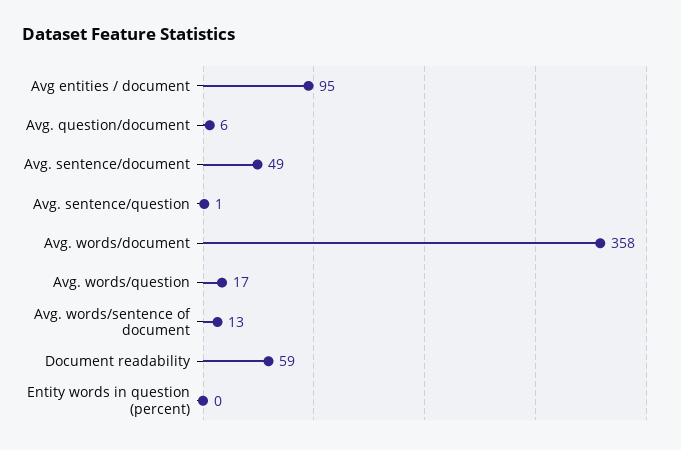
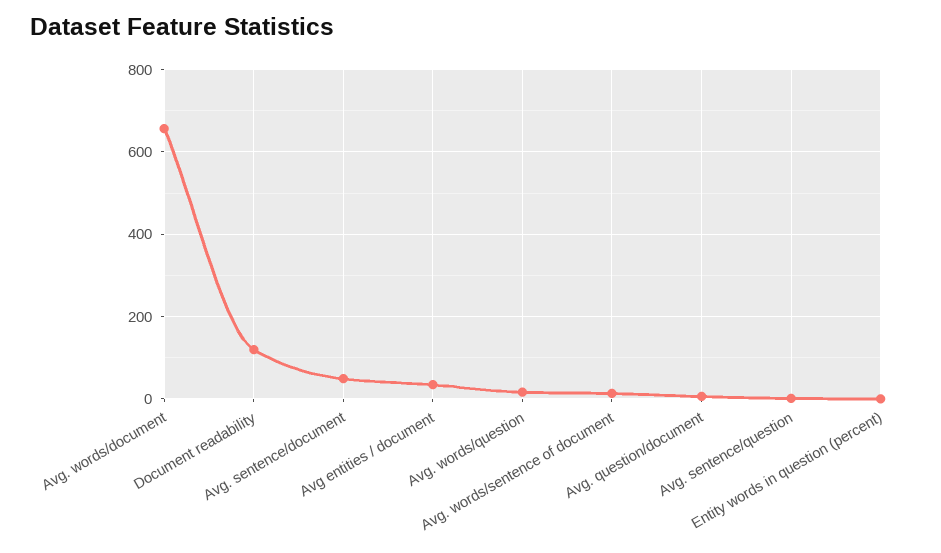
  {
-   "Avg entities / document": 95,
+   "Avg entities / document": 40,
    "Avg. question/document": 6,
    "Avg. sentence/document": 49,
    "Avg. sentence/question": 1,
-   "Avg. words/document": 358,
+   "Avg. words/document": 660,
    "Avg. words/question": 17,
    "Avg. words/sentence of document": 13,
-   "Document readability": 59,
+   "Document readability": 120,
    "Entity words in question (percent)": 0
  }

